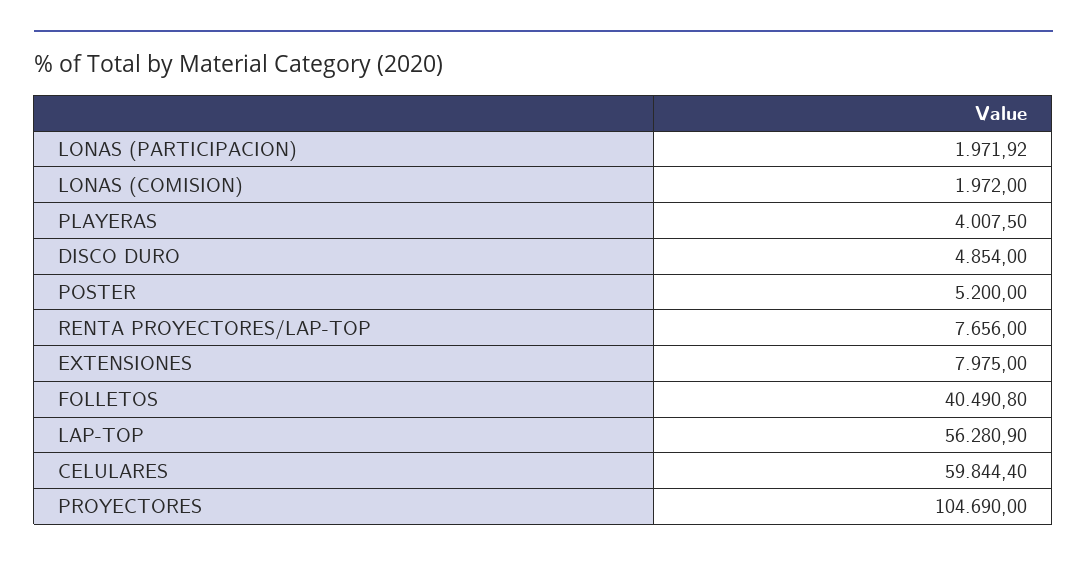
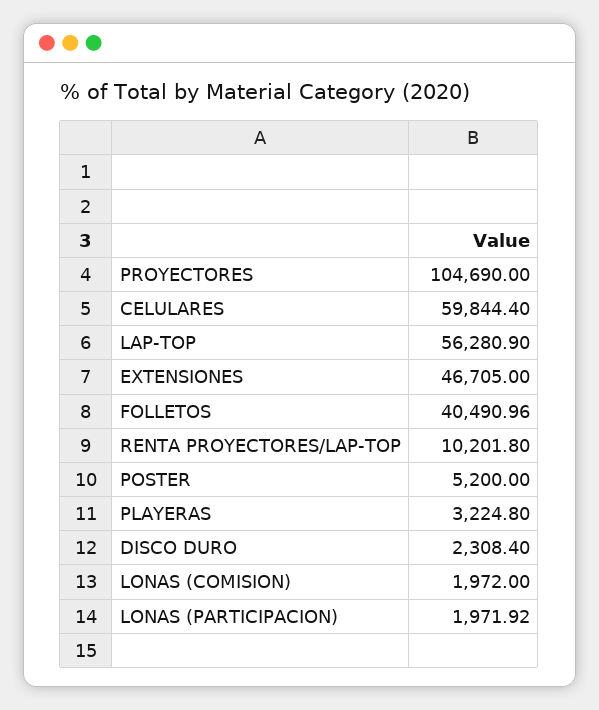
  {
    "LONAS (PARTICIPACION)": 1971.92,
    "LONAS (COMISION)": 1972,
-   "PLAYERAS": 4007.5,
+   "PLAYERAS": 3224.8,
-   "DISCO DURO": 4854,
+   "DISCO DURO": 2308.4,
    "POSTER": 5200,
-   "RENTA PROYECTORES/LAP-TOP": 7656,
+   "RENTA PROYECTORES/LAP-TOP": 10201.8,
-   "EXTENSIONES": 7975,
+   "EXTENSIONES": 46705,
-   "FOLLETOS": 40490.8,
+   "FOLLETOS": 40490.96,
    "LAP-TOP": 56280.9,
    "CELULARES": 59844.4,
    "PROYECTORES": 104690
  }

